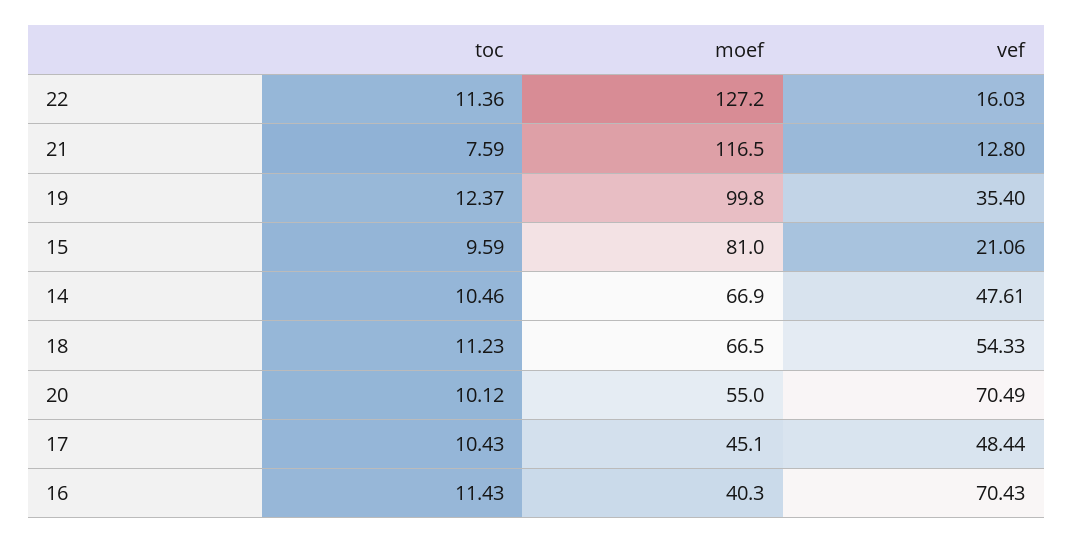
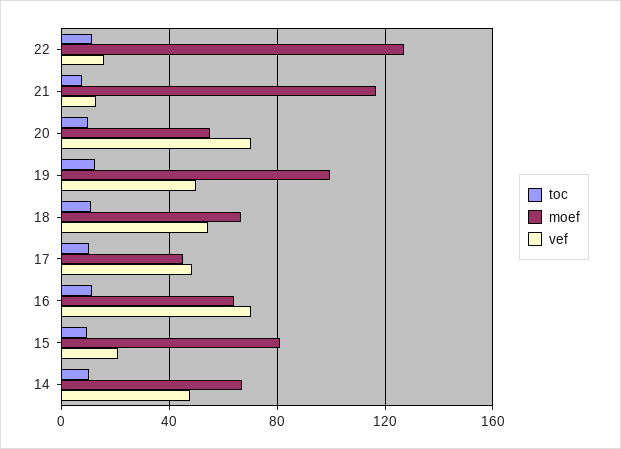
  {
    "toc": {
      "22": 11.36,
      "21": 7.59,
      "19": 12.37,
      "15": 9.59,
      "14": 10.46,
      "18": 11.23,
      "20": 10.12,
      "17": 10.43,
      "16": 11.43
    },
    "moef": {
      "22": 127.2,
      "21": 116.5,
      "19": 99.8,
      "15": 81,
      "14": 66.9,
      "18": 66.5,
      "20": 55,
      "17": 45.1,
-     "16": 40.3
+     "16": 65
    },
    "vef": {
      "22": 16.03,
      "21": 12.8,
-     "19": 35.4,
+     "19": 50,
      "15": 21.06,
      "14": 47.61,
      "18": 54.33,
      "20": 70.49,
      "17": 48.44,
      "16": 70.43
    }
  }

